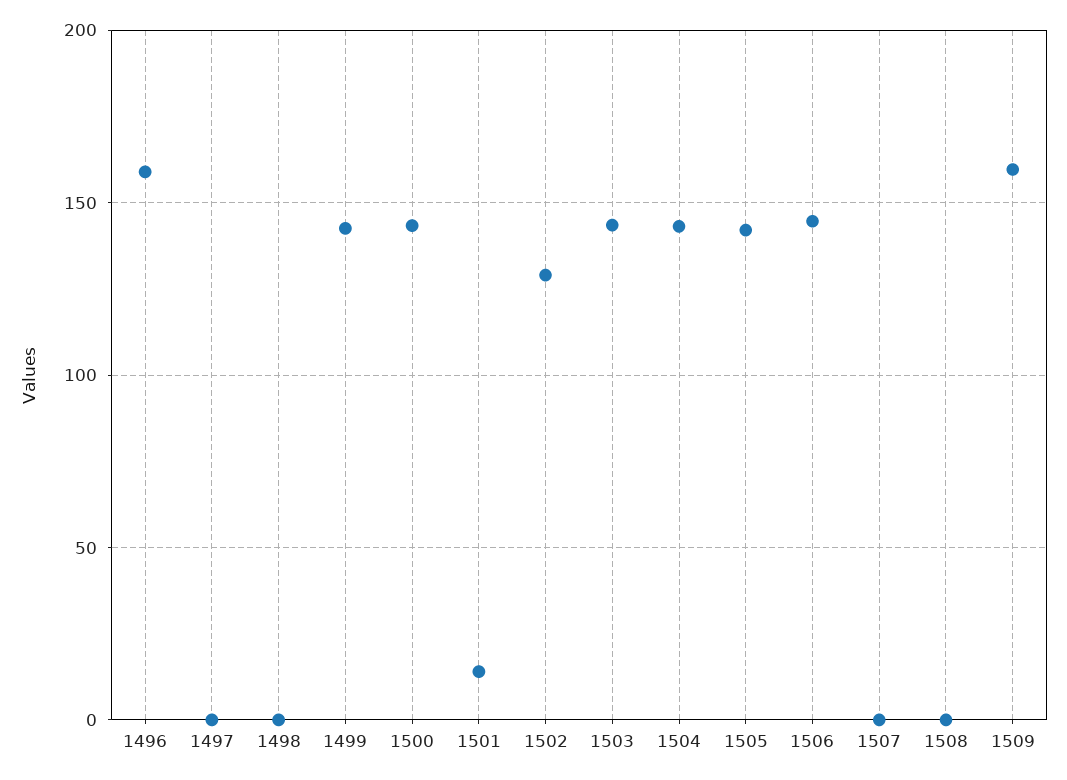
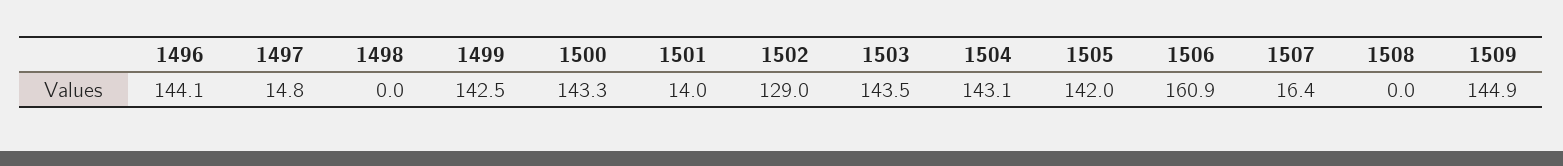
  {
-   "1496": 160,
+   "1496": 144.1,
-   "1497": 0,
+   "1497": 14.8,
    "1498": 0,
    "1499": 142.5,
    "1500": 143.3,
    "1501": 14,
    "1502": 129,
    "1503": 143.5,
    "1504": 143.1,
    "1505": 142,
-   "1506": 145,
+   "1506": 160.9,
-   "1507": 0,
+   "1507": 16.4,
    "1508": 0,
-   "1509": 160
+   "1509": 144.9
  }

